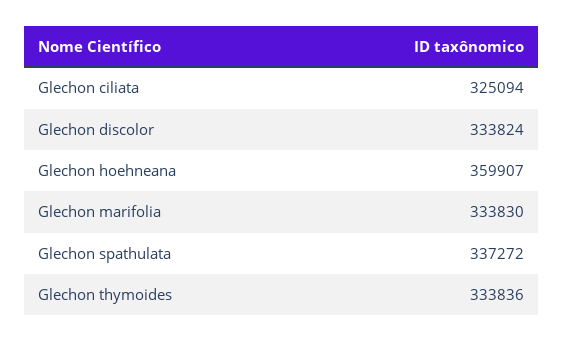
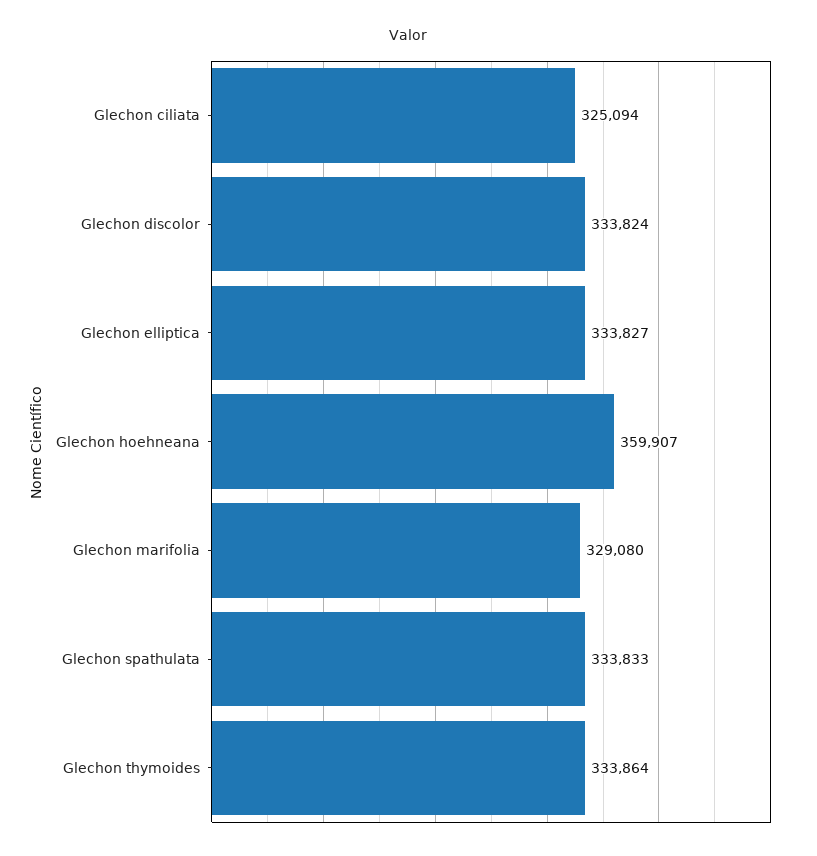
  {
    "Glechon ciliata": 325094,
    "Glechon discolor": 333824,
    "Glechon hoehneana": 359907,
-   "Glechon marifolia": 333830,
+   "Glechon marifolia": 329080,
-   "Glechon spathulata": 337272,
+   "Glechon spathulata": 333833,
-   "Glechon thymoides": 333836
+   "Glechon thymoides": 333864,
+   "Glechon elliptica": 333827
  }

